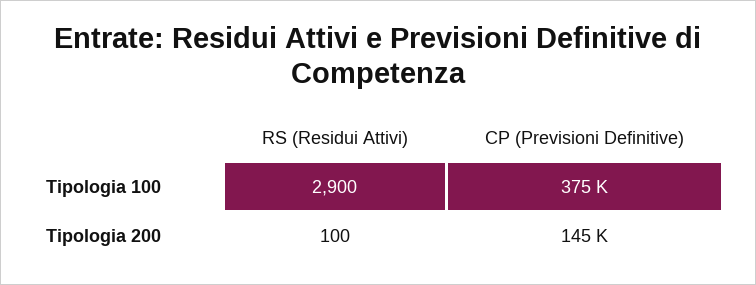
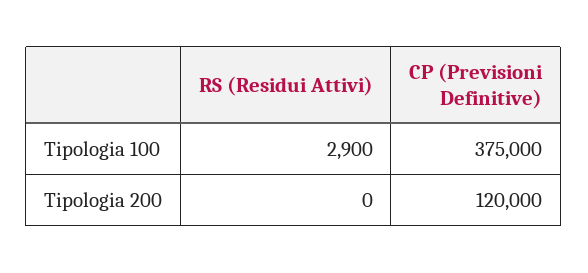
  {
    "RS (Residui Attivi)": {
      "Tipologia 100": 2900,
-     "Tipologia 200": 100
+     "Tipologia 200": 0
    },
    "CP (Previsioni Definitive)": {
      "Tipologia 100": 375000,
-     "Tipologia 200": 145000
+     "Tipologia 200": 120000
    }
  }

